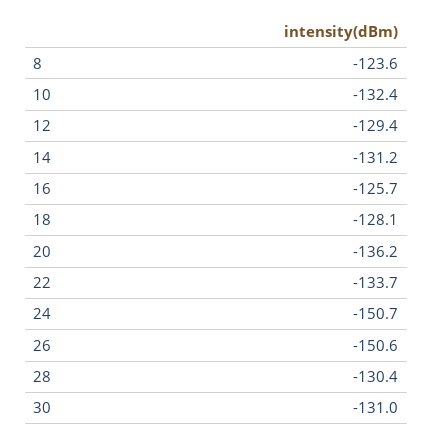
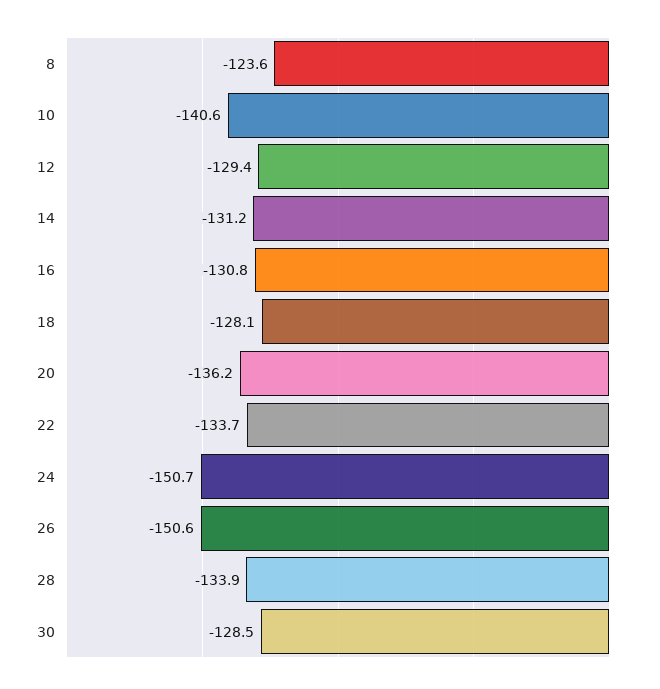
  {
    "8": -123.6,
-   "10": -132.4,
+   "10": -140.6,
    "12": -129.4,
    "14": -131.2,
-   "16": -125.7,
+   "16": -130.8,
    "18": -128.1,
    "20": -136.2,
    "22": -133.7,
    "24": -150.7,
    "26": -150.6,
-   "28": -130.4,
+   "28": -133.9,
-   "30": -131
+   "30": -128.5
  }

